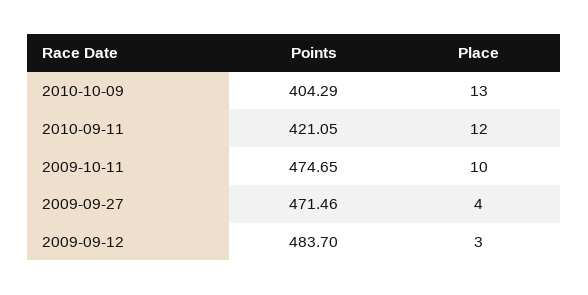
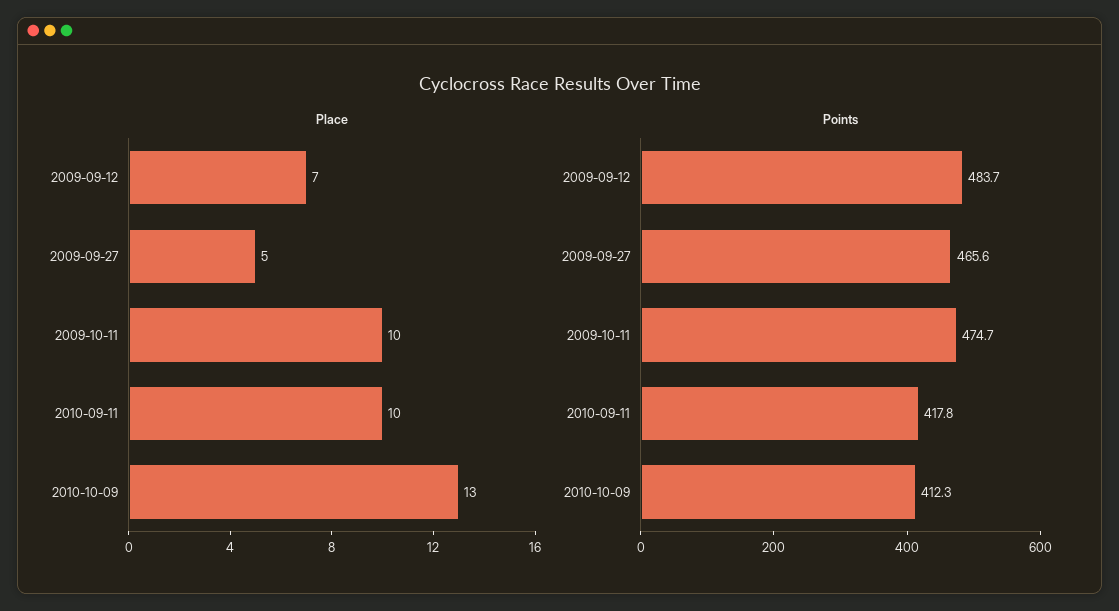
  {
    "Points": {
-     "2010-10-09": 404.29,
+     "2010-10-09": 412.3,
-     "2010-09-11": 421.05,
+     "2010-09-11": 417.8,
      "2009-10-11": 474.65,
-     "2009-09-27": 471.46,
+     "2009-09-27": 465.6,
      "2009-09-12": 483.7
    },
    "Place": {
      "2010-10-09": 13,
-     "2010-09-11": 12,
+     "2010-09-11": 10,
      "2009-10-11": 10,
-     "2009-09-27": 4,
+     "2009-09-27": 5,
-     "2009-09-12": 3
+     "2009-09-12": 7
    }
  }

